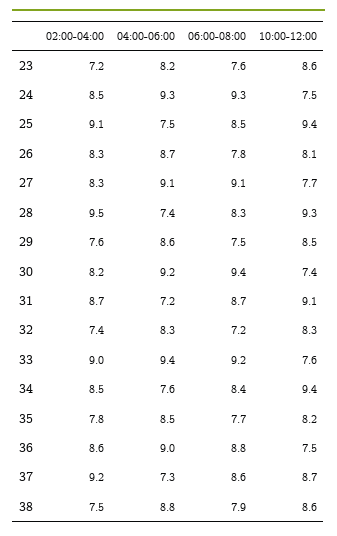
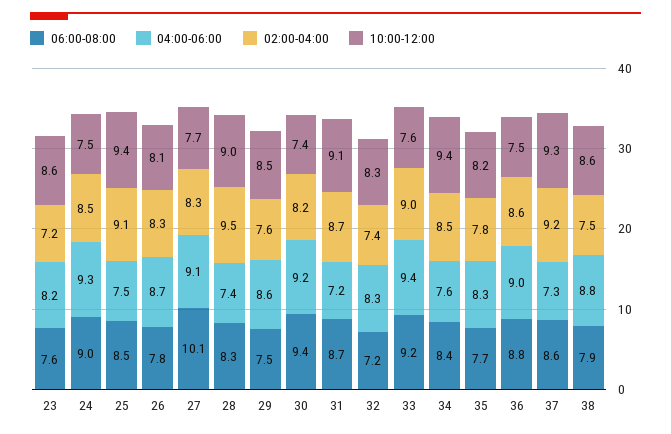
  {
    "02:00-04:00": {
      "23": 7.2,
      "24": 8.5,
      "25": 9.1,
      "26": 8.3,
      "27": 8.3,
      "28": 9.5,
      "29": 7.6,
      "30": 8.2,
      "31": 8.7,
      "32": 7.4,
      "33": 9,
      "34": 8.5,
      "35": 7.8,
      "36": 8.6,
      "37": 9.2,
      "38": 7.5
    },
    "04:00-06:00": {
      "23": 8.2,
      "24": 9.3,
      "25": 7.5,
      "26": 8.7,
      "27": 9.1,
      "28": 7.4,
      "29": 8.6,
      "30": 9.2,
      "31": 7.2,
      "32": 8.3,
      "33": 9.4,
      "34": 7.6,
-     "35": 8.5,
+     "35": 8.3,
      "36": 9,
      "37": 7.3,
      "38": 8.8
    },
    "06:00-08:00": {
      "23": 7.6,
-     "24": 9.3,
+     "24": 9,
      "25": 8.5,
      "26": 7.8,
-     "27": 9.1,
+     "27": 10.1,
      "28": 8.3,
      "29": 7.5,
      "30": 9.4,
      "31": 8.7,
      "32": 7.2,
      "33": 9.2,
      "34": 8.4,
      "35": 7.7,
      "36": 8.8,
      "37": 8.6,
      "38": 7.9
    },
    "10:00-12:00": {
      "23": 8.6,
      "24": 7.5,
      "25": 9.4,
      "26": 8.1,
      "27": 7.7,
-     "28": 9.3,
+     "28": 9,
      "29": 8.5,
      "30": 7.4,
      "31": 9.1,
      "32": 8.3,
      "33": 7.6,
      "34": 9.4,
      "35": 8.2,
      "36": 7.5,
-     "37": 8.7,
+     "37": 9.3,
      "38": 8.6
    }
  }

